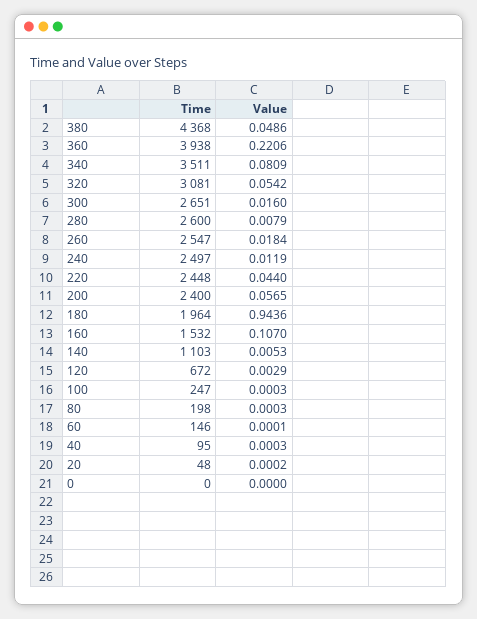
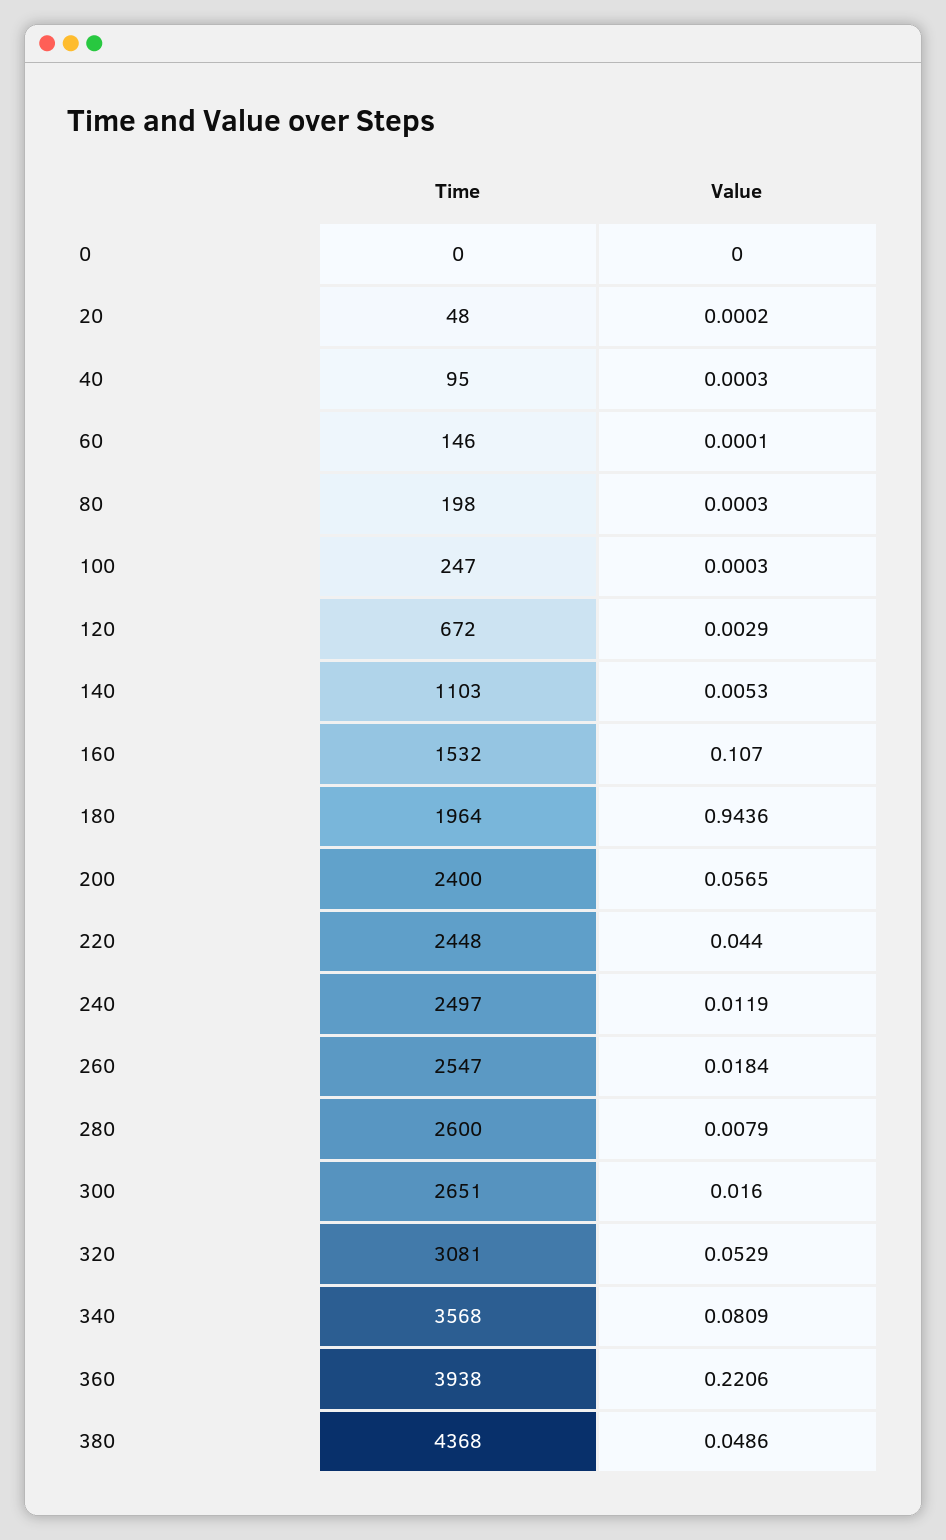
  {
    "Time": {
      "380": 4368,
      "360": 3938,
-     "340": 3511,
+     "340": 3568,
      "320": 3081,
      "300": 2651,
      "280": 2600,
      "260": 2547,
      "240": 2497,
      "220": 2448,
      "200": 2400,
      "180": 1964,
      "160": 1532,
      "140": 1103,
      "120": 672,
      "100": 247,
      "80": 198,
      "60": 146,
      "40": 95,
      "20": 48,
      "0": 0
    },
    "Value": {
      "380": 0.0486,
      "360": 0.2206,
      "340": 0.0809,
-     "320": 0.0542,
+     "320": 0.0529,
      "300": 0.016,
      "280": 0.0079,
      "260": 0.0184,
      "240": 0.0119,
      "220": 0.044,
      "200": 0.0565,
      "180": 0.9436,
      "160": 0.107,
      "140": 0.0053,
      "120": 0.0029,
      "100": 0.0003,
      "80": 0.0003,
      "60": 0.0001,
      "40": 0.0003,
      "20": 0.0002,
      "0": 0
    }
  }

